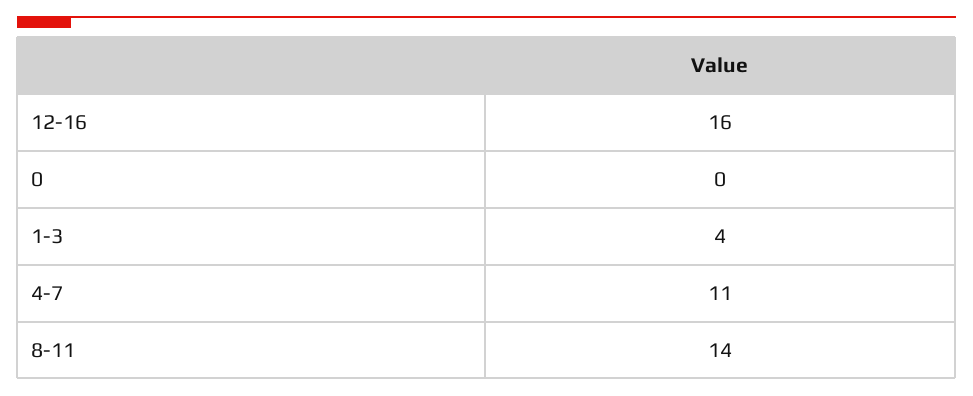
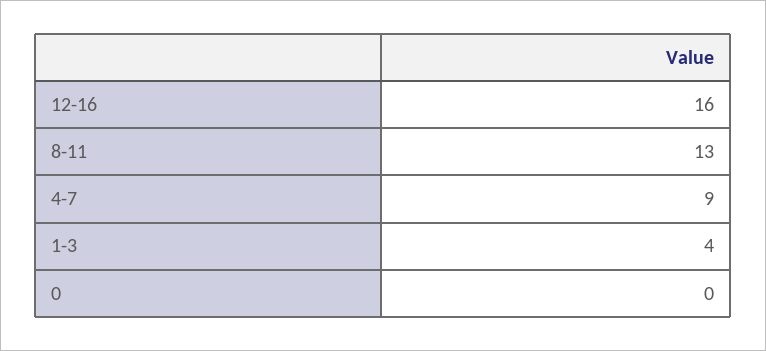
  {
    "12-16": 16,
    "0": 0,
    "1-3": 4,
-   "4-7": 11,
+   "4-7": 9,
-   "8-11": 14
+   "8-11": 13
  }

